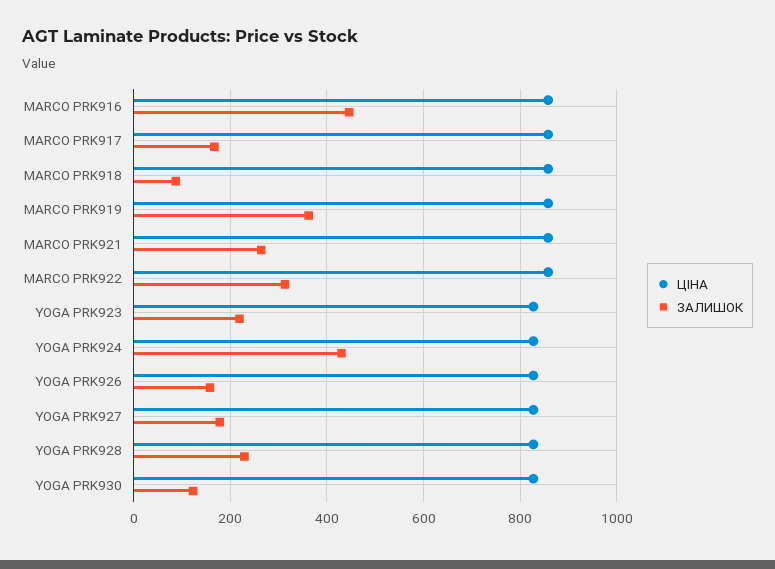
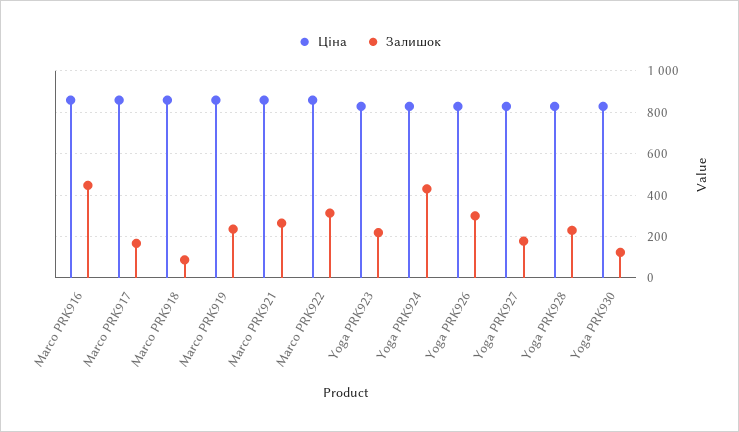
  {
    "ЦІНА": {
      "MARCO PRK916": 860,
      "MARCO PRK917": 860,
      "MARCO PRK918": 860,
      "MARCO PRK919": 860,
      "MARCO PRK921": 860,
      "MARCO PRK922": 860,
      "YOGA PRK923": 820,
      "YOGA PRK924": 820,
      "YOGA PRK926": 820,
      "YOGA PRK927": 820,
      "YOGA PRK928": 820,
      "YOGA PRK930": 820
    },
    "ЗАЛИШОК": {
      "MARCO PRK916": 440,
      "MARCO PRK917": 160,
      "MARCO PRK918": 80,
-     "MARCO PRK919": 360,
+     "MARCO PRK919": 250,
      "MARCO PRK921": 260,
      "MARCO PRK922": 320,
      "YOGA PRK923": 220,
      "YOGA PRK924": 440,
-     "YOGA PRK926": 160,
+     "YOGA PRK926": 300,
      "YOGA PRK927": 180,
      "YOGA PRK928": 220,
      "YOGA PRK930": 120
    }
  }

